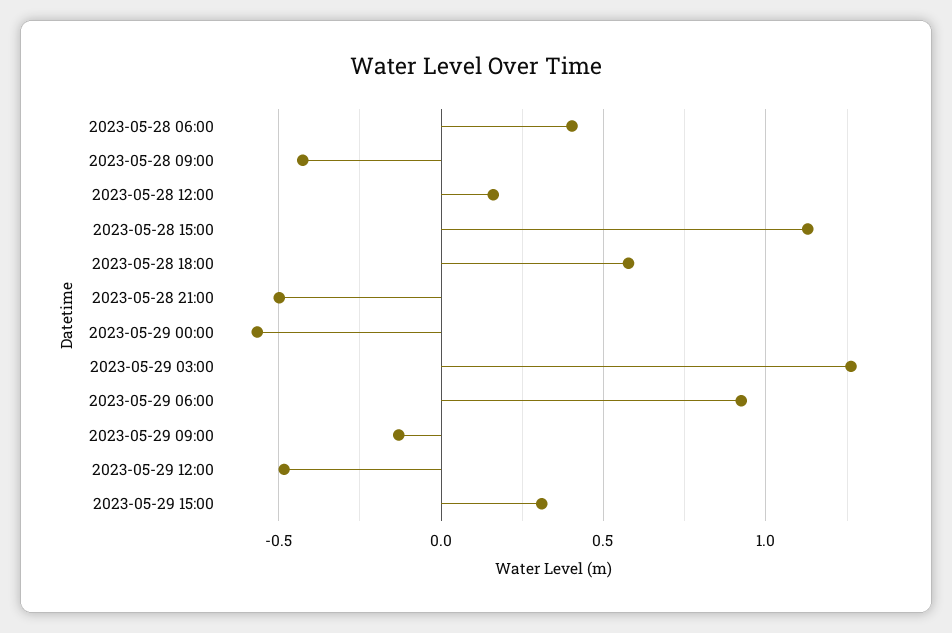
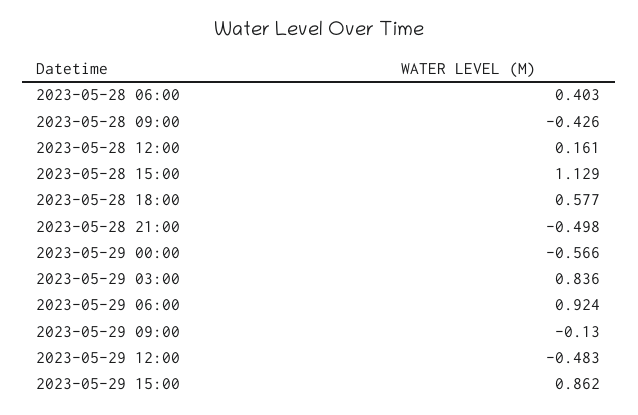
  {
    "2023-05-28 06:00": 0.403,
    "2023-05-28 09:00": -0.426,
    "2023-05-28 12:00": 0.161,
    "2023-05-28 15:00": 1.129,
    "2023-05-28 18:00": 0.577,
    "2023-05-28 21:00": -0.498,
    "2023-05-29 00:00": -0.566,
-   "2023-05-29 03:00": 1.25,
+   "2023-05-29 03:00": 0.836,
    "2023-05-29 06:00": 0.924,
    "2023-05-29 09:00": -0.13,
    "2023-05-29 12:00": -0.483,
-   "2023-05-29 15:00": 0.3
+   "2023-05-29 15:00": 0.862
  }

